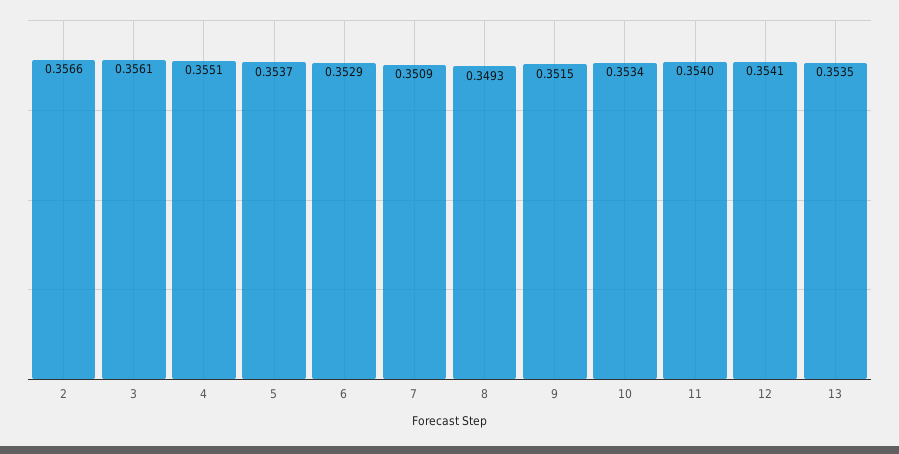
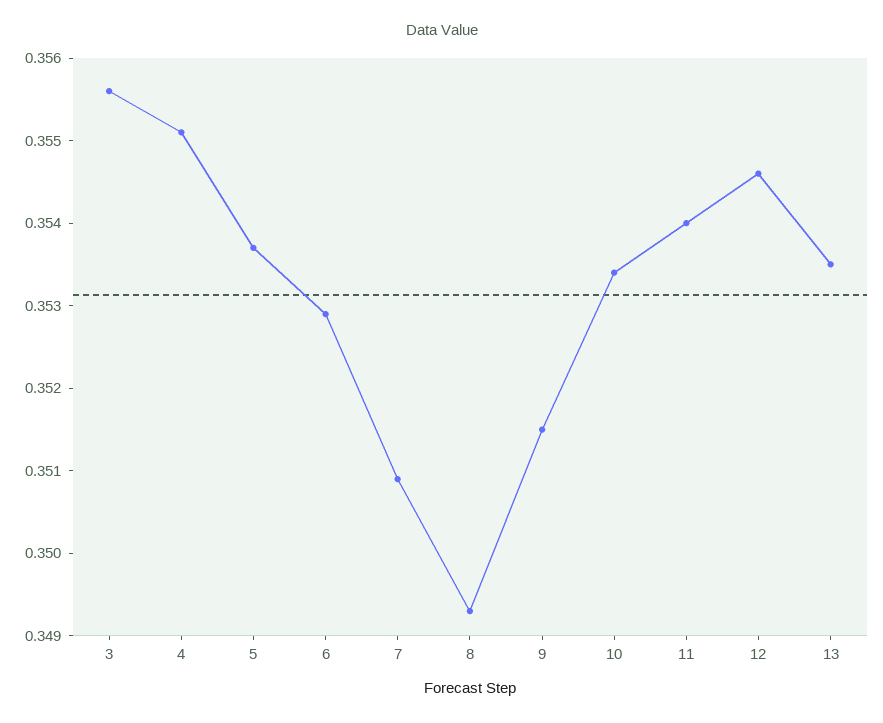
  {
-   "2": 0.3566,
-   "3": 0.3561,
+   "3": 0.3556,
    "4": 0.3551,
    "5": 0.3537,
    "6": 0.3529,
    "7": 0.3509,
    "8": 0.3493,
    "9": 0.3515,
    "10": 0.3534,
    "11": 0.354,
-   "12": 0.3541,
+   "12": 0.3546,
    "13": 0.3535
  }

